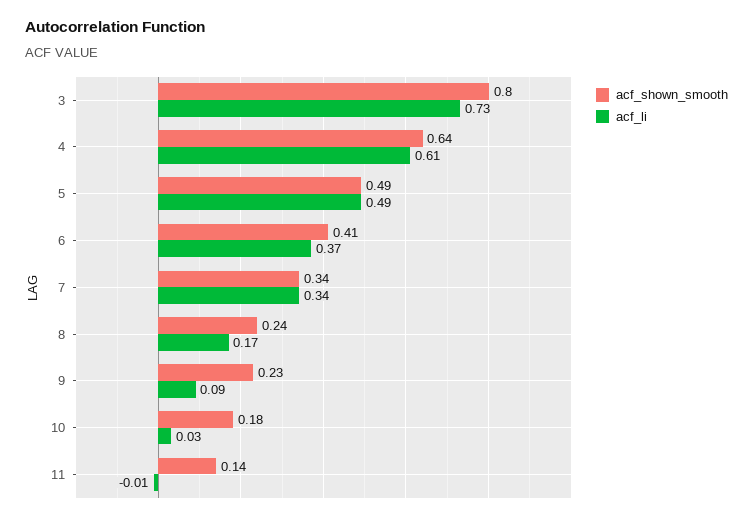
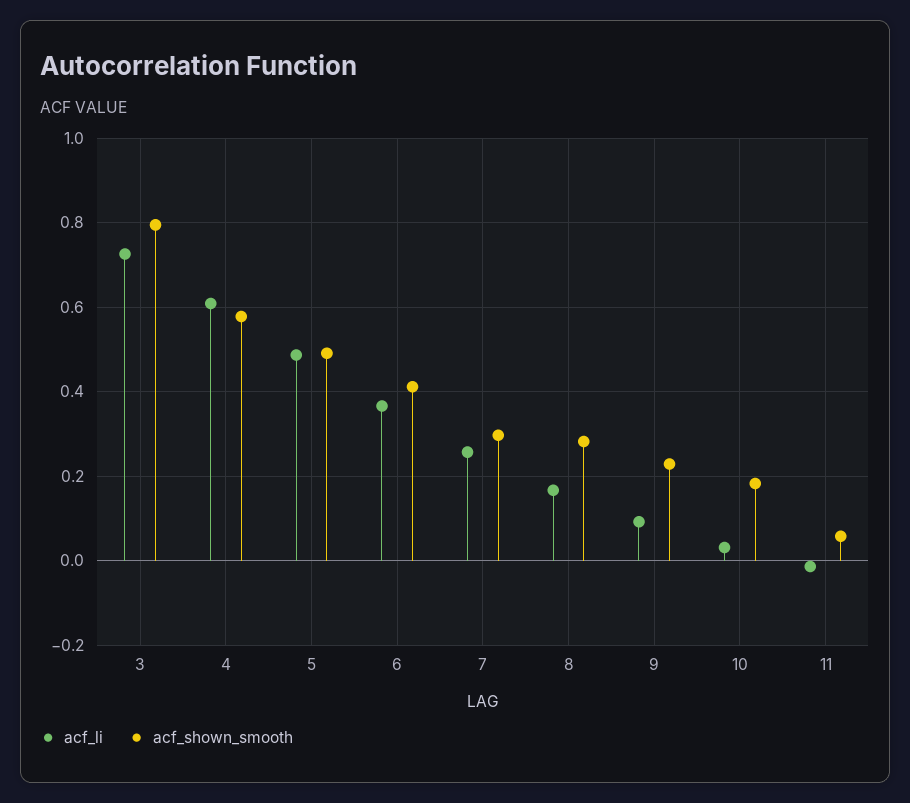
  {
    "acf_shown_smooth": {
      "3": 0.8,
-     "4": 0.64,
+     "4": 0.58,
      "5": 0.49,
      "6": 0.41,
-     "7": 0.34,
+     "7": 0.3,
-     "8": 0.24,
+     "8": 0.28,
      "9": 0.23,
      "10": 0.18,
-     "11": 0.14
+     "11": 0.06
    },
    "acf_li": {
      "3": 0.73,
      "4": 0.61,
      "5": 0.49,
      "6": 0.37,
-     "7": 0.34,
+     "7": 0.26,
      "8": 0.17,
      "9": 0.09,
      "10": 0.03,
      "11": -0.01
    }
  }

